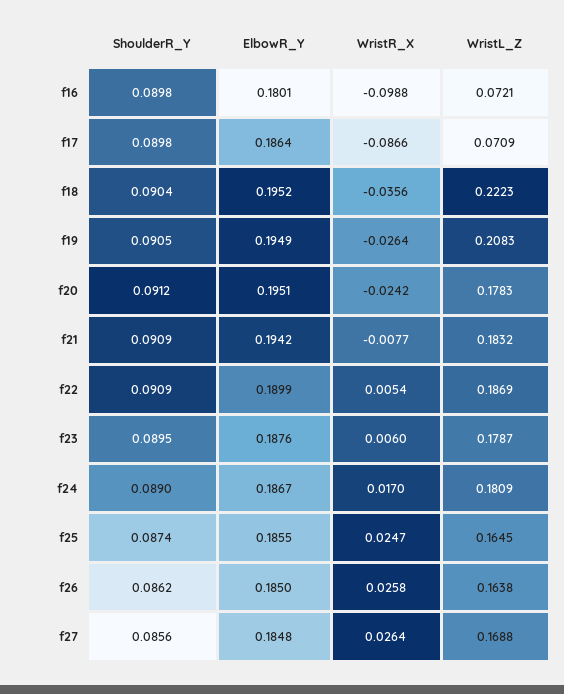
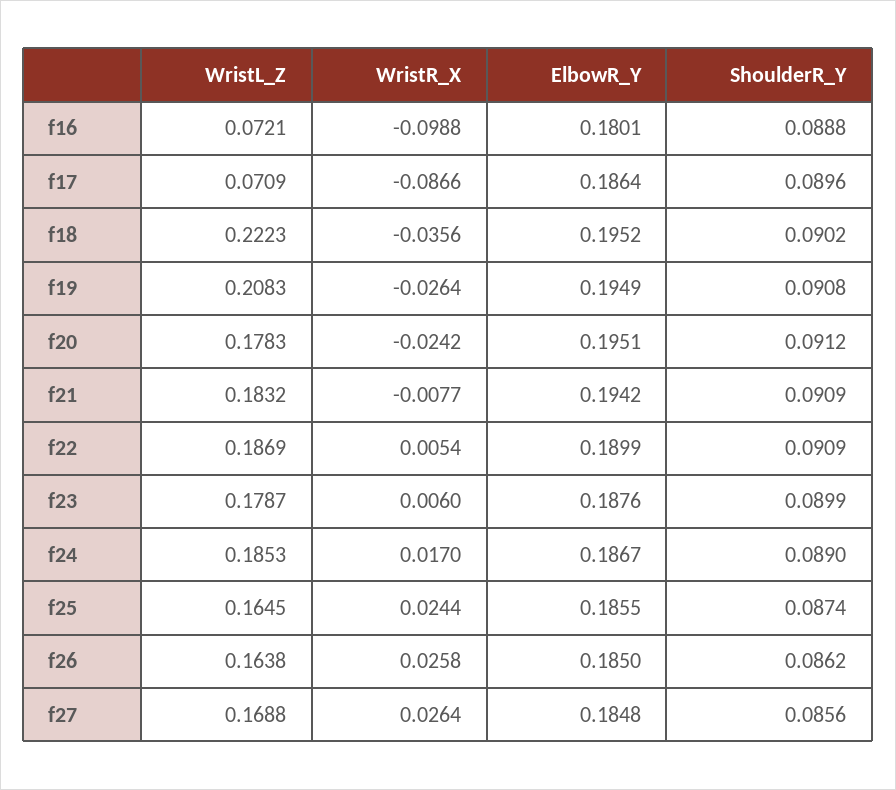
  {
    "ShoulderR_Y": {
-     "f16": 0.0898,
+     "f16": 0.0888,
-     "f17": 0.0898,
+     "f17": 0.0896,
-     "f18": 0.0904,
+     "f18": 0.0902,
-     "f19": 0.0905,
+     "f19": 0.0908,
      "f20": 0.0912,
      "f21": 0.0909,
      "f22": 0.0909,
-     "f23": 0.0895,
+     "f23": 0.0899,
      "f24": 0.089,
      "f25": 0.0874,
      "f26": 0.0862,
      "f27": 0.0856
    },
    "ElbowR_Y": {
      "f16": 0.1801,
      "f17": 0.1864,
      "f18": 0.1952,
      "f19": 0.1949,
      "f20": 0.1951,
      "f21": 0.1942,
      "f22": 0.1899,
      "f23": 0.1876,
      "f24": 0.1867,
      "f25": 0.1855,
      "f26": 0.185,
      "f27": 0.1848
    },
    "WristR_X": {
      "f16": -0.0988,
      "f17": -0.0866,
      "f18": -0.0356,
      "f19": -0.0264,
      "f20": -0.0242,
      "f21": -0.0077,
      "f22": 0.0054,
      "f23": 0.006,
      "f24": 0.017,
-     "f25": 0.0247,
+     "f25": 0.0244,
      "f26": 0.0258,
      "f27": 0.0264
    },
    "WristL_Z": {
      "f16": 0.0721,
      "f17": 0.0709,
      "f18": 0.2223,
      "f19": 0.2083,
      "f20": 0.1783,
      "f21": 0.1832,
      "f22": 0.1869,
      "f23": 0.1787,
-     "f24": 0.1809,
+     "f24": 0.1853,
      "f25": 0.1645,
      "f26": 0.1638,
      "f27": 0.1688
    }
  }

